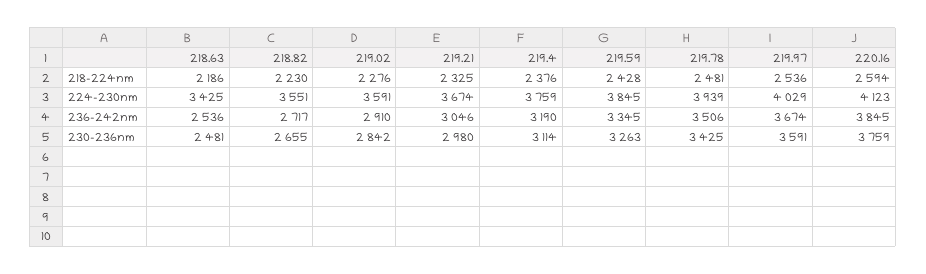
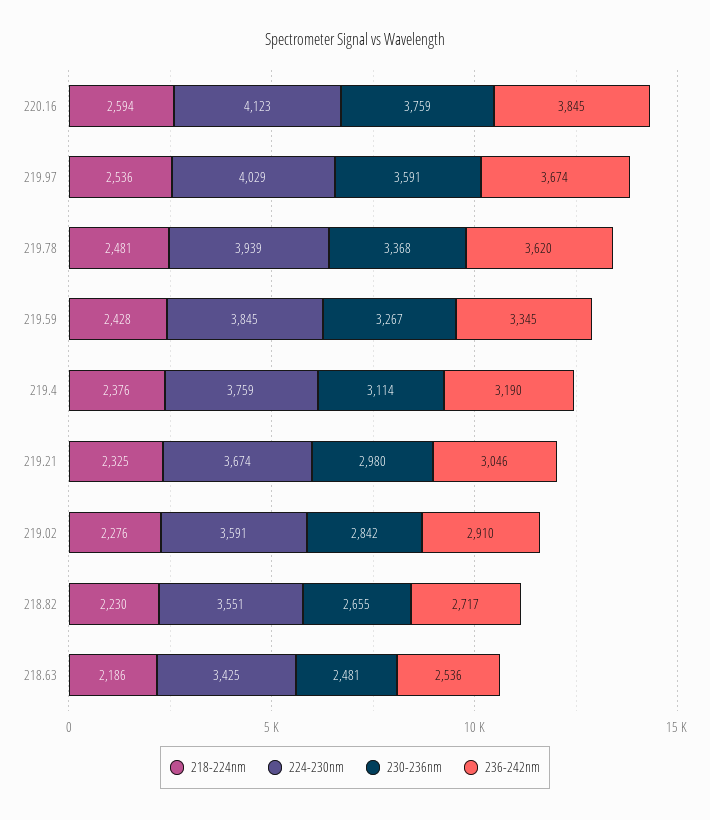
  {
    "218-224nm": {
      "218.63": 2186,
      "218.82": 2230,
      "219.02": 2276,
      "219.21": 2325,
      "219.4": 2376,
      "219.59": 2428,
      "219.78": 2481,
      "219.97": 2536,
      "220.16": 2594
    },
    "224-230nm": {
      "218.63": 3425,
      "218.82": 3551,
      "219.02": 3591,
      "219.21": 3674,
      "219.4": 3759,
      "219.59": 3845,
      "219.78": 3939,
      "219.97": 4029,
      "220.16": 4123
    },
    "236-242nm": {
      "218.63": 2536,
      "218.82": 2717,
      "219.02": 2910,
      "219.21": 3046,
      "219.4": 3190,
      "219.59": 3345,
-     "219.78": 3506,
+     "219.78": 3620,
      "219.97": 3674,
      "220.16": 3845
    },
    "230-236nm": {
      "218.63": 2481,
      "218.82": 2655,
      "219.02": 2842,
      "219.21": 2980,
      "219.4": 3114,
-     "219.59": 3263,
+     "219.59": 3267,
-     "219.78": 3425,
+     "219.78": 3368,
      "219.97": 3591,
      "220.16": 3759
    }
  }

